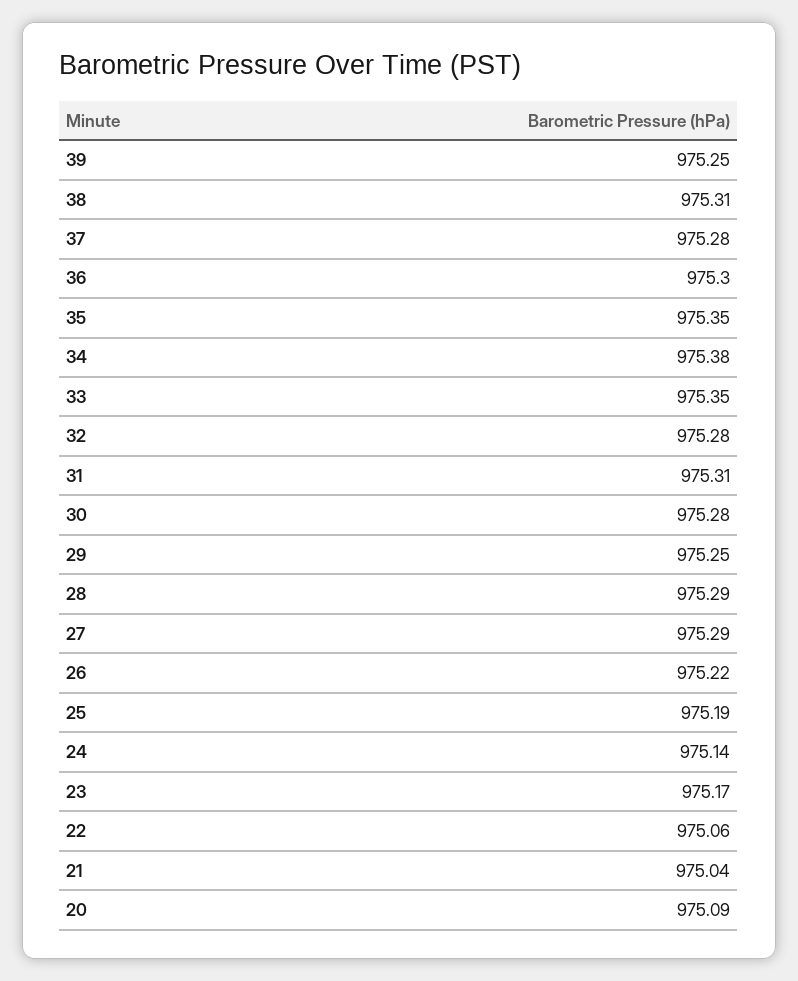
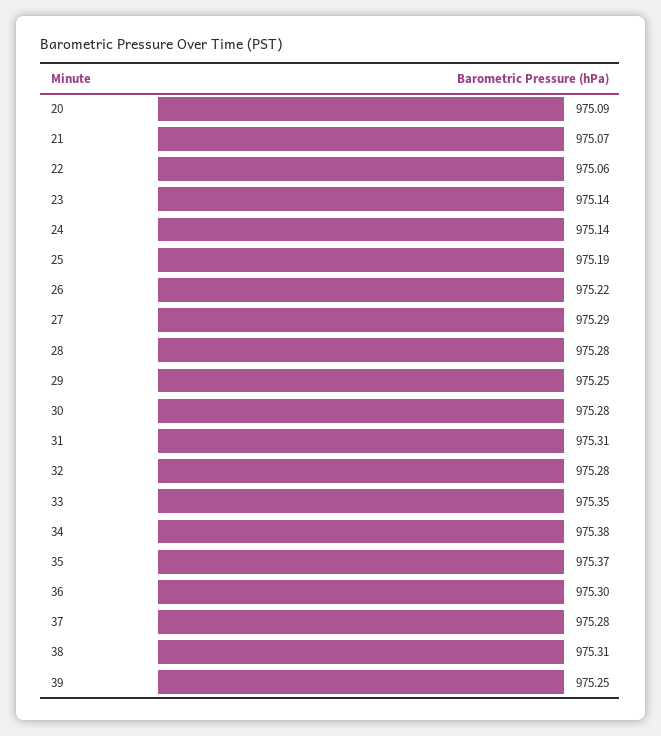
  {
    "39": 975.25,
    "38": 975.31,
    "37": 975.28,
    "36": 975.3,
-   "35": 975.35,
+   "35": 975.37,
    "34": 975.38,
    "33": 975.35,
    "32": 975.28,
    "31": 975.31,
    "30": 975.28,
    "29": 975.25,
-   "28": 975.29,
+   "28": 975.28,
    "27": 975.29,
    "26": 975.22,
    "25": 975.19,
    "24": 975.14,
-   "23": 975.17,
+   "23": 975.14,
    "22": 975.06,
-   "21": 975.04,
+   "21": 975.07,
    "20": 975.09
  }

